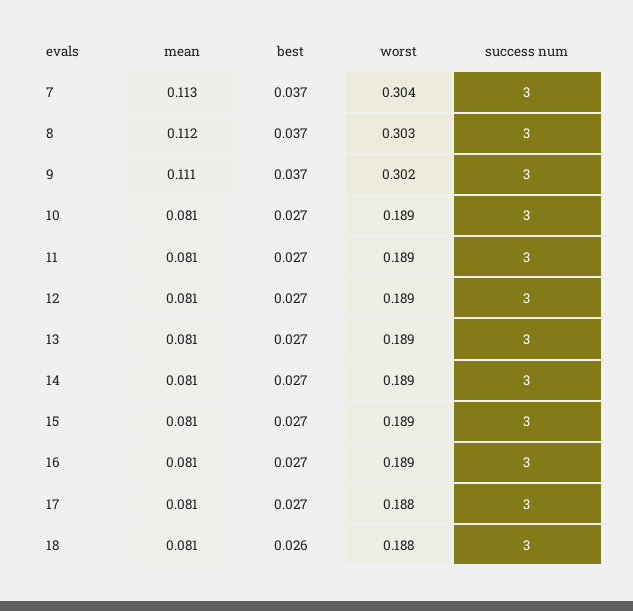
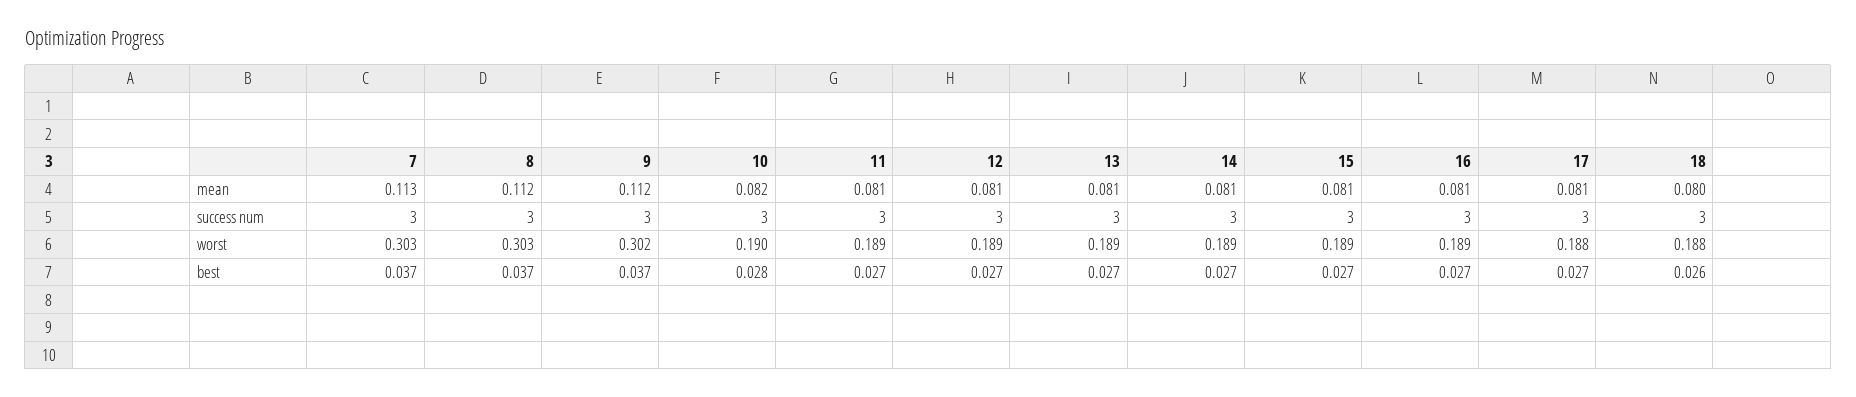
  {
    "mean": {
      "7": 0.113,
      "8": 0.112,
-     "9": 0.111,
+     "9": 0.112,
-     "10": 0.081,
+     "10": 0.082,
      "11": 0.081,
      "12": 0.081,
      "13": 0.081,
      "14": 0.081,
      "15": 0.081,
      "16": 0.081,
      "17": 0.081,
-     "18": 0.081
+     "18": 0.08
    },
    "best": {
      "7": 0.037,
      "8": 0.037,
      "9": 0.037,
-     "10": 0.027,
+     "10": 0.028,
      "11": 0.027,
      "12": 0.027,
      "13": 0.027,
      "14": 0.027,
      "15": 0.027,
      "16": 0.027,
      "17": 0.027,
      "18": 0.026
    },
    "worst": {
-     "7": 0.304,
+     "7": 0.303,
      "8": 0.303,
      "9": 0.302,
-     "10": 0.189,
+     "10": 0.19,
      "11": 0.189,
      "12": 0.189,
      "13": 0.189,
      "14": 0.189,
      "15": 0.189,
      "16": 0.189,
      "17": 0.188,
      "18": 0.188
    },
    "success num": {
      "7": 3,
      "8": 3,
      "9": 3,
      "10": 3,
      "11": 3,
      "12": 3,
      "13": 3,
      "14": 3,
      "15": 3,
      "16": 3,
      "17": 3,
      "18": 3
    }
  }

